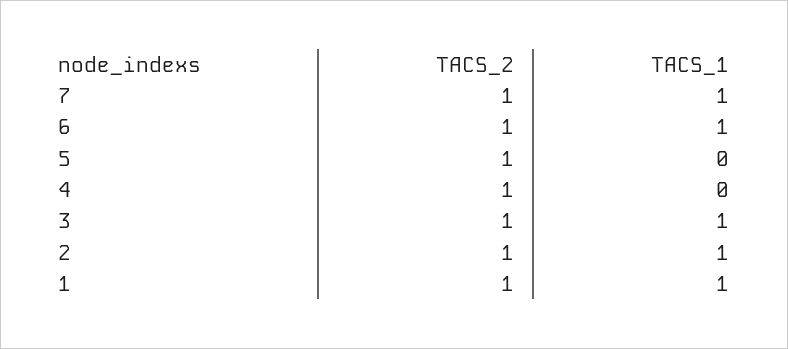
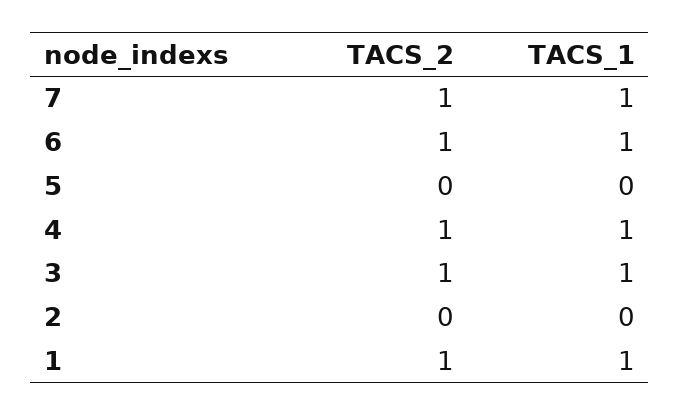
  {
    "TACS_2": {
      "7": 1,
      "6": 1,
-     "5": 1,
+     "5": 0,
      "4": 1,
      "3": 1,
-     "2": 1,
+     "2": 0,
      "1": 1
    },
    "TACS_1": {
      "7": 1,
      "6": 1,
      "5": 0,
-     "4": 0,
+     "4": 1,
      "3": 1,
-     "2": 1,
+     "2": 0,
      "1": 1
    }
  }

